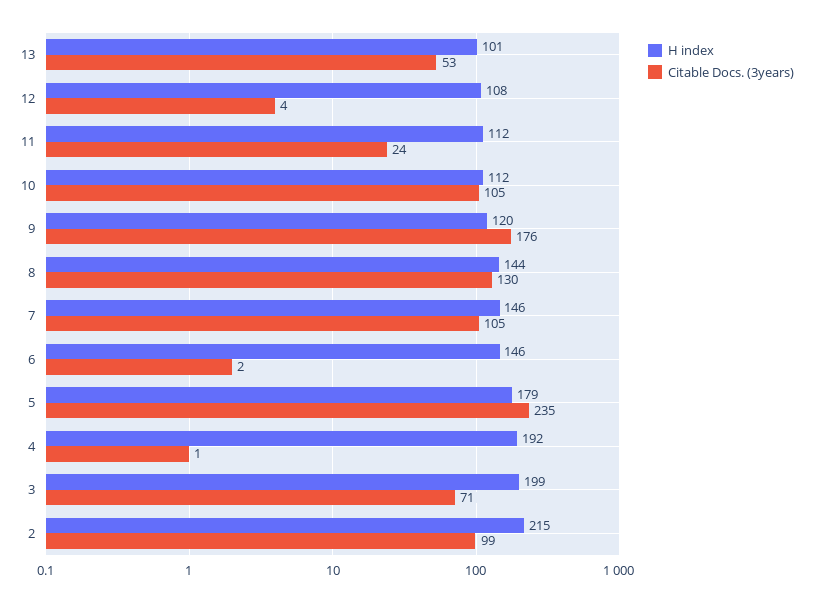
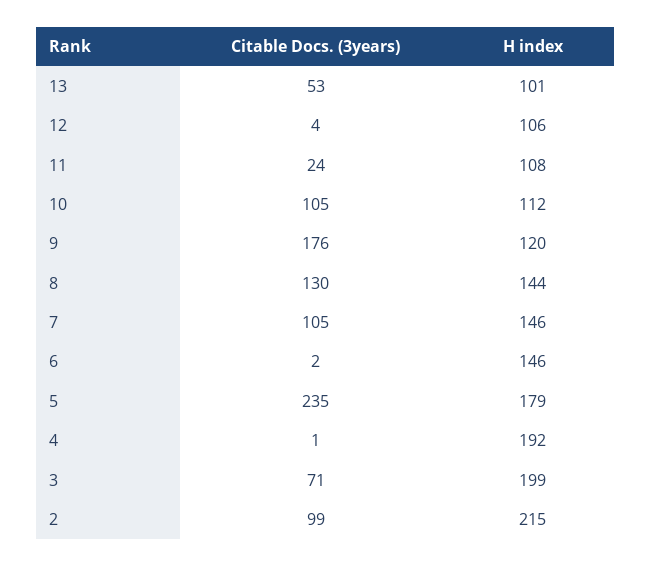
  {
    "H index": {
      "13": 101,
-     "12": 108,
+     "12": 106,
-     "11": 112,
+     "11": 108,
      "10": 112,
      "9": 120,
      "8": 144,
      "7": 146,
      "6": 146,
      "5": 179,
      "4": 192,
      "3": 199,
      "2": 215
    },
    "Citable Docs. (3years)": {
      "13": 53,
      "12": 4,
      "11": 24,
      "10": 105,
      "9": 176,
      "8": 130,
      "7": 105,
      "6": 2,
      "5": 235,
      "4": 1,
      "3": 71,
      "2": 99
    }
  }

